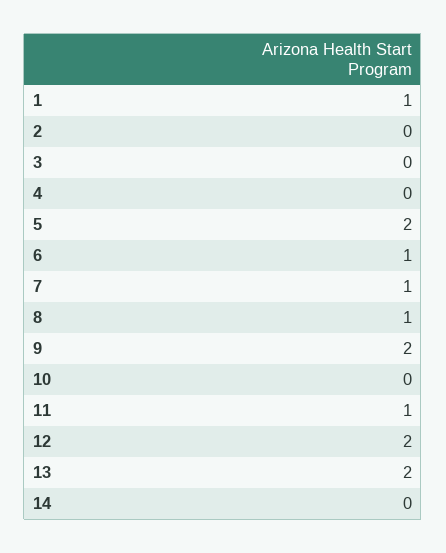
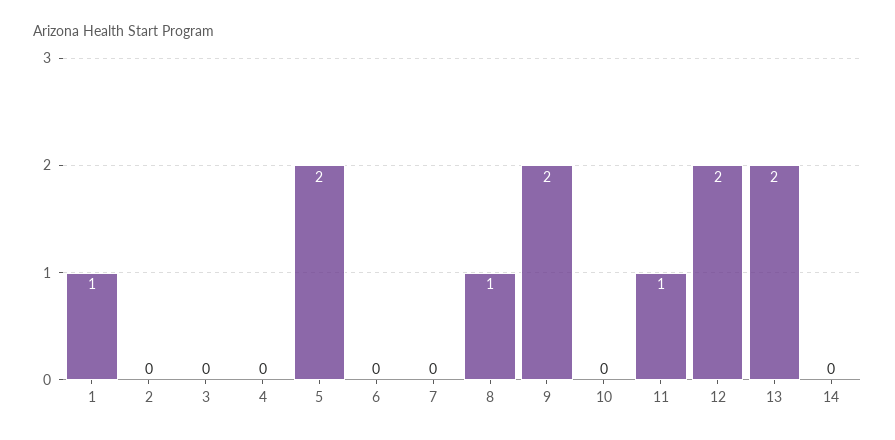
  {
    "1": 1,
    "2": 0,
    "3": 0,
    "4": 0,
    "5": 2,
-   "6": 1,
+   "6": 0,
-   "7": 1,
+   "7": 0,
    "8": 1,
    "9": 2,
    "10": 0,
    "11": 1,
    "12": 2,
    "13": 2,
    "14": 0
  }

